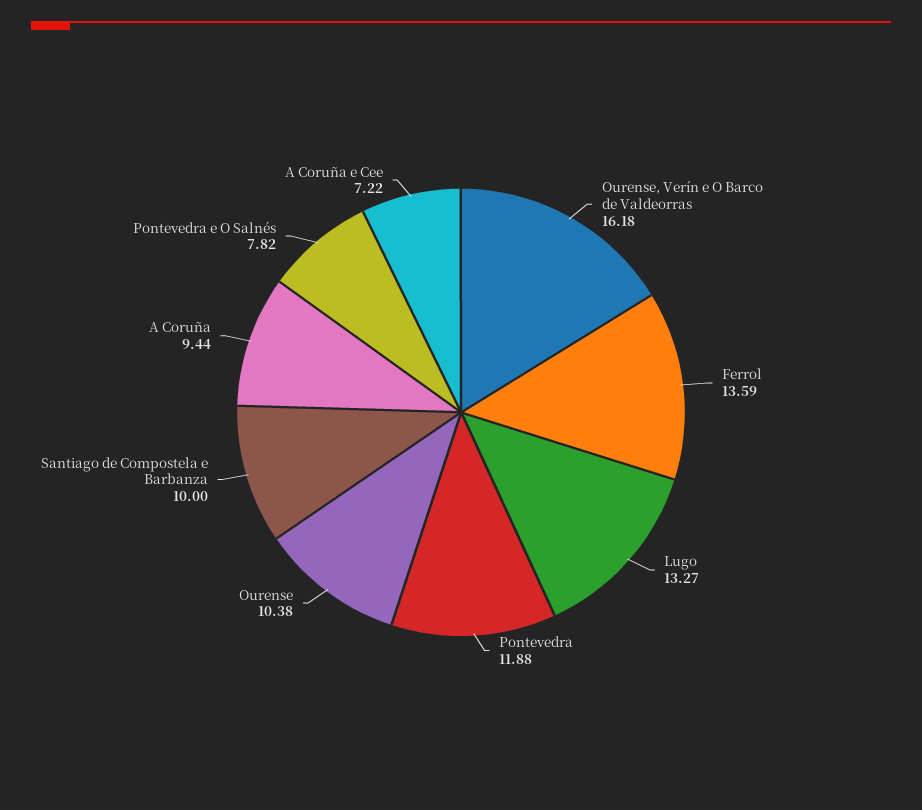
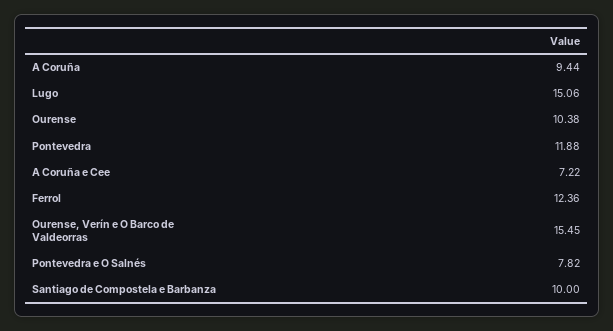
  {
-   "Ourense, Verín e O Barco de Valdeorras": 16.18,
+   "Ourense, Verín e O Barco de Valdeorras": 15.45,
-   "Ferrol": 13.59,
+   "Ferrol": 12.36,
-   "Lugo": 13.27,
+   "Lugo": 15.06,
    "Pontevedra": 11.88,
    "Ourense": 10.38,
    "Santiago de Compostela e Barbanza": 10,
    "A Coruña": 9.44,
    "Pontevedra e O Salnés": 7.82,
    "A Coruña e Cee": 7.22
  }

